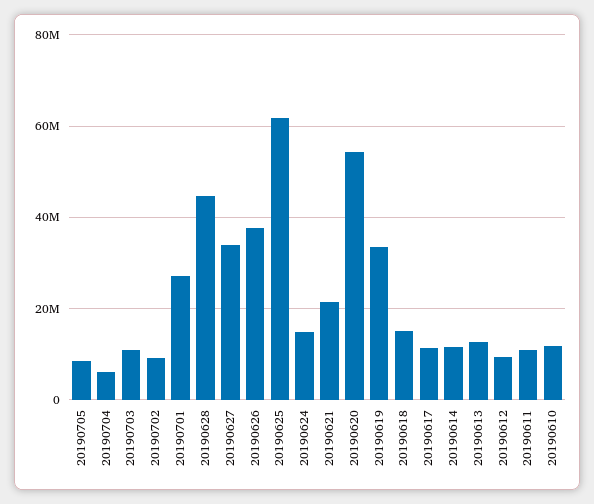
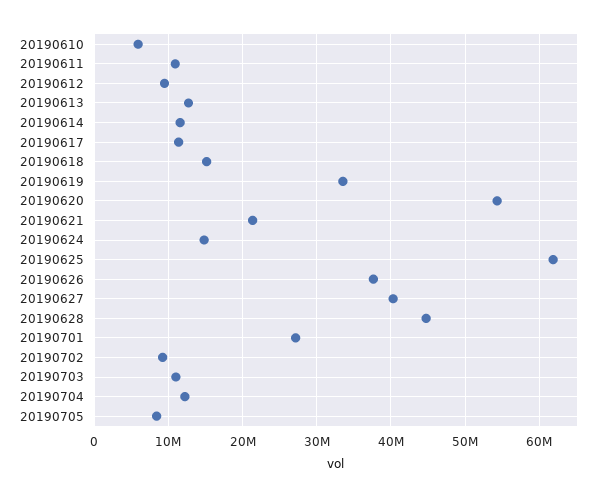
  {
    "20190705": 8000000,
-   "20190704": 6000000,
+   "20190704": 12000000,
    "20190703": 11000000,
    "20190702": 9000000,
    "20190701": 27000000,
    "20190628": 45000000,
-   "20190627": 34000000,
+   "20190627": 40000000,
    "20190626": 38000000,
    "20190625": 62000000,
    "20190624": 15000000,
    "20190621": 21000000,
    "20190620": 54000000,
    "20190619": 34000000,
    "20190618": 15000000,
    "20190617": 11000000,
    "20190614": 12000000,
    "20190613": 13000000,
    "20190612": 9000000,
    "20190611": 11000000,
-   "20190610": 12000000
+   "20190610": 6000000
  }

